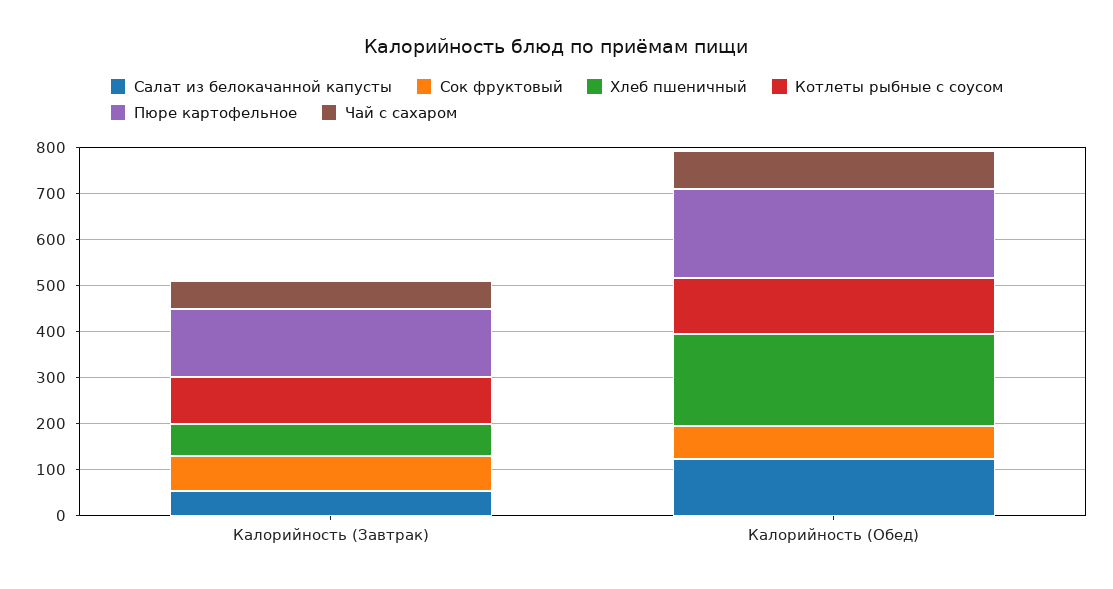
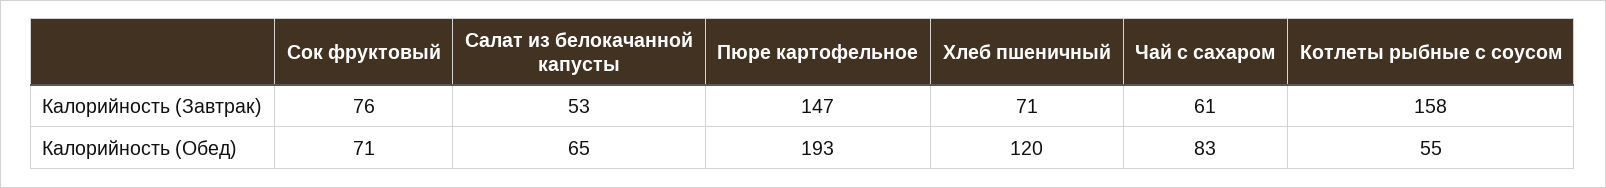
  {
    "Салат из белокачанной капусты": {
      "Калорийность (Завтрак)": 53,
-     "Калорийность (Обед)": 120
+     "Калорийность (Обед)": 65
    },
    "Сок фруктовый": {
      "Калорийность (Завтрак)": 76,
      "Калорийность (Обед)": 71
    },
    "Хлеб пшеничный": {
      "Калорийность (Завтрак)": 71,
-     "Калорийность (Обед)": 200
+     "Калорийность (Обед)": 120
    },
    "Котлеты рыбные с соусом": {
-     "Калорийность (Завтрак)": 100,
+     "Калорийность (Завтрак)": 158,
-     "Калорийность (Обед)": 120
+     "Калорийность (Обед)": 55
    },
    "Пюре картофельное": {
      "Калорийность (Завтрак)": 147,
      "Калорийность (Обед)": 193
    },
    "Чай с сахаром": {
      "Калорийность (Завтрак)": 61,
      "Калорийность (Обед)": 83
    }
  }

